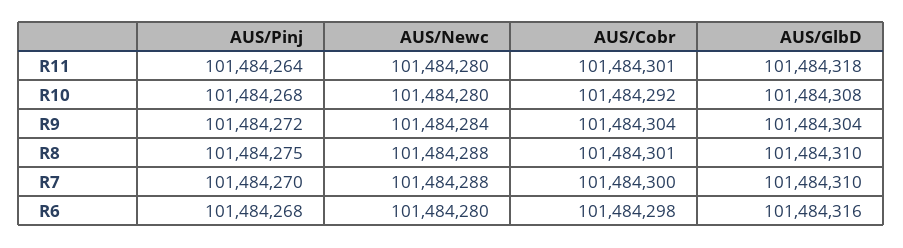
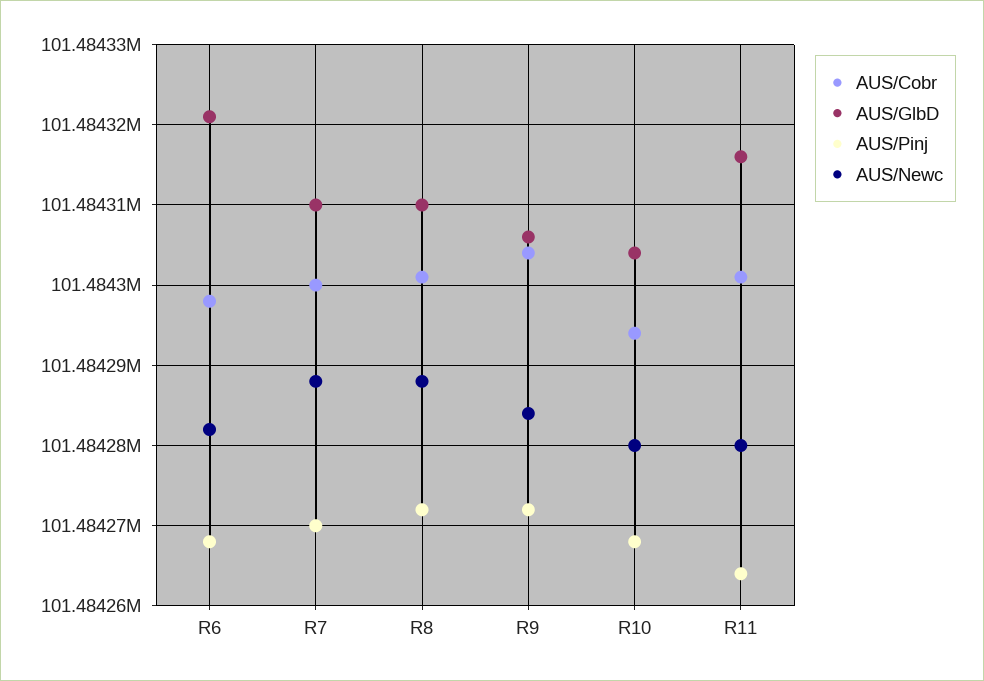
  {
    "AUS/Pinj": {
      "R11": 101484264,
      "R10": 101484268,
      "R9": 101484272,
-     "R8": 101484275,
+     "R8": 101484272,
      "R7": 101484270,
      "R6": 101484268
    },
    "AUS/Newc": {
      "R11": 101484280,
      "R10": 101484280,
      "R9": 101484284,
      "R8": 101484288,
      "R7": 101484288,
-     "R6": 101484280
+     "R6": 101484282
    },
    "AUS/Cobr": {
      "R11": 101484301,
-     "R10": 101484292,
+     "R10": 101484294,
      "R9": 101484304,
      "R8": 101484301,
      "R7": 101484300,
      "R6": 101484298
    },
    "AUS/GlbD": {
-     "R11": 101484318,
+     "R11": 101484316,
-     "R10": 101484308,
+     "R10": 101484304,
-     "R9": 101484304,
+     "R9": 101484306,
      "R8": 101484310,
      "R7": 101484310,
-     "R6": 101484316
+     "R6": 101484321
    }
  }

